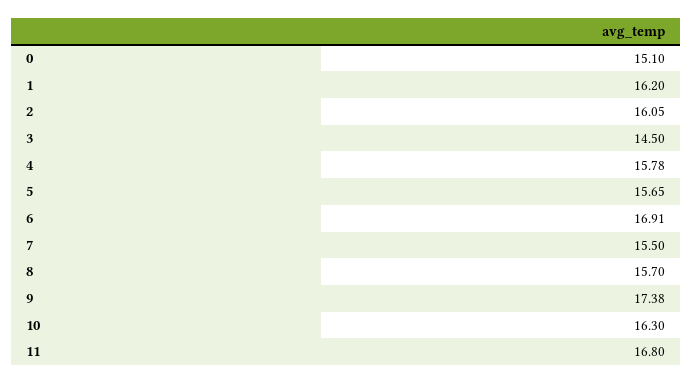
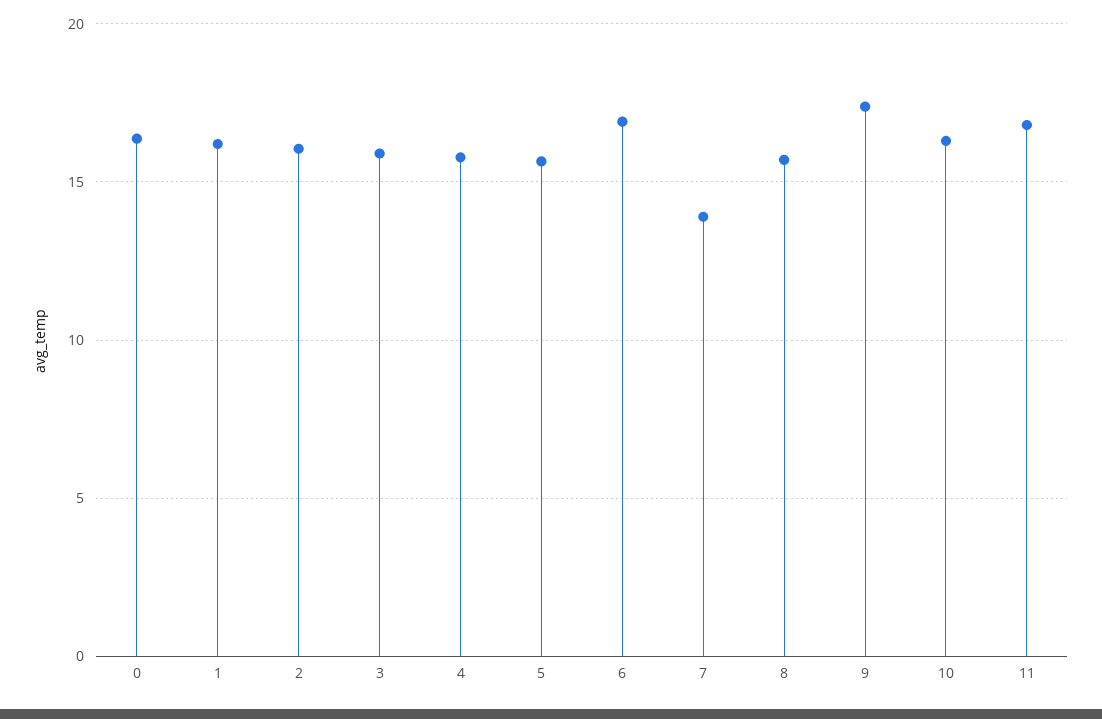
  {
-   "0": 15.1,
+   "0": 16.5,
    "1": 16.2,
    "2": 16.05,
-   "3": 14.5,
+   "3": 16,
    "4": 15.78,
    "5": 15.65,
    "6": 16.91,
-   "7": 15.5,
+   "7": 14,
    "8": 15.7,
    "9": 17.38,
    "10": 16.3,
    "11": 16.8
  }

